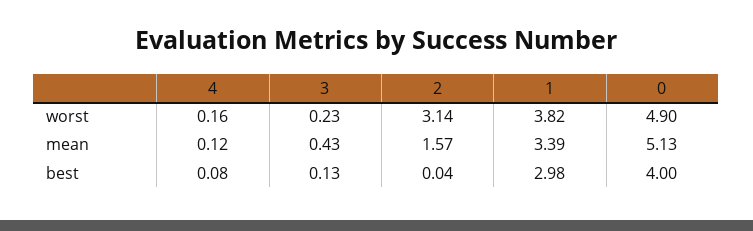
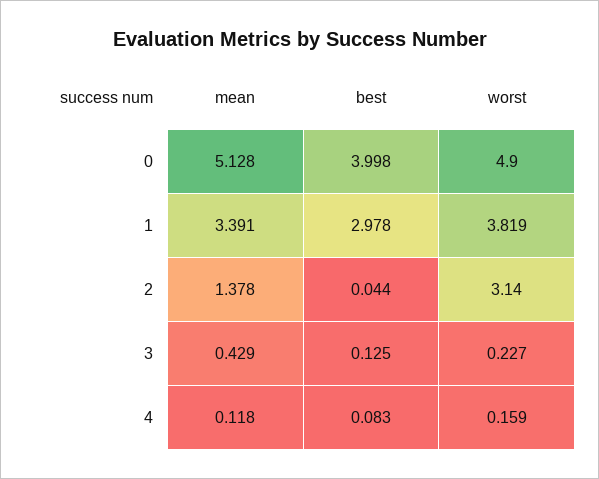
  {
    "4": {
      "worst": 0.159,
      "mean": 0.118,
      "best": 0.083
    },
    "3": {
      "worst": 0.227,
      "mean": 0.429,
      "best": 0.125
    },
    "2": {
      "worst": 3.14,
-     "mean": 1.57,
+     "mean": 1.378,
      "best": 0.044
    },
    "1": {
      "worst": 3.819,
      "mean": 3.391,
      "best": 2.978
    },
    "0": {
      "worst": 4.9,
      "mean": 5.128,
      "best": 3.998
    }
  }

